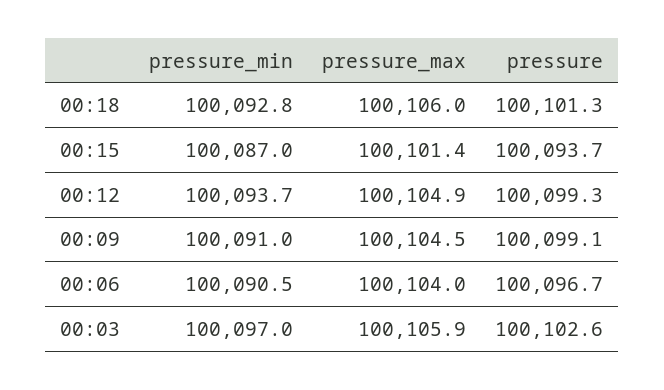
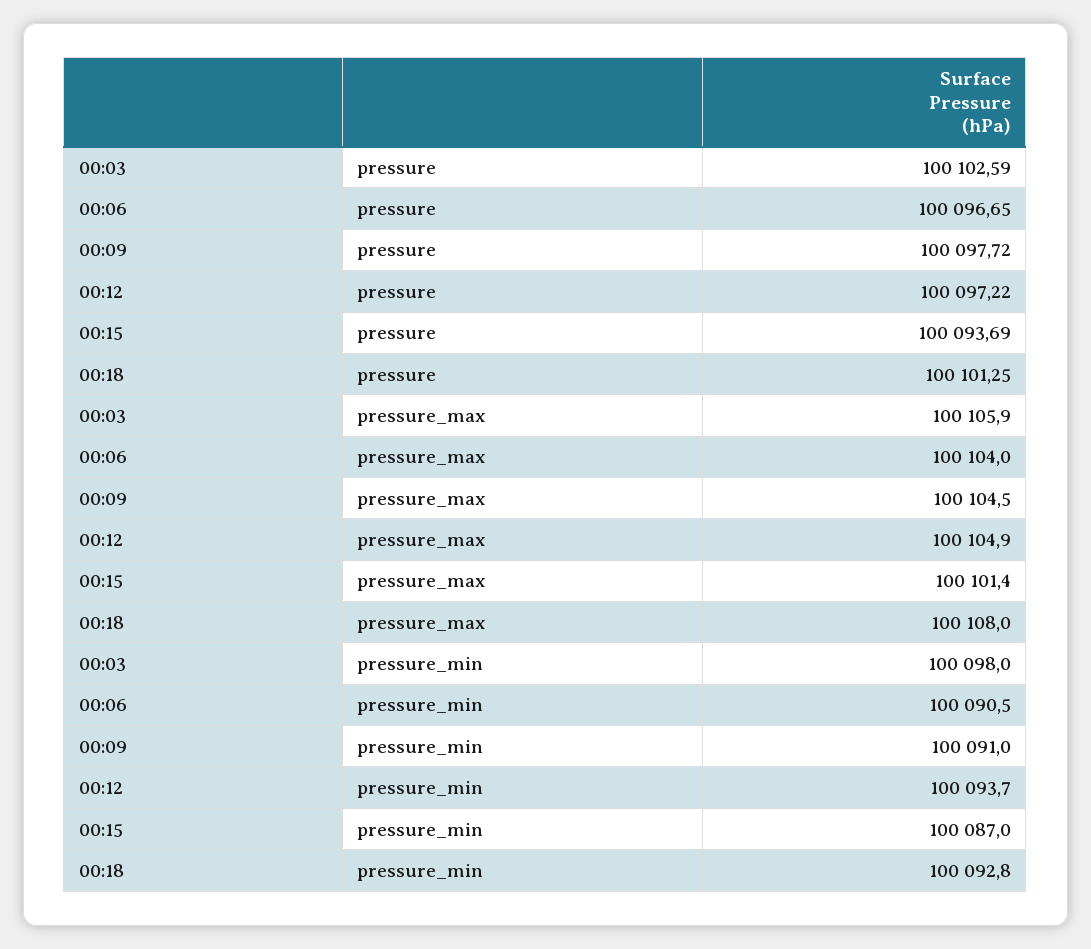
  {
    "pressure_min": {
      "00:18": 100092.8,
      "00:15": 100087,
      "00:12": 100093.7,
      "00:09": 100091,
      "00:06": 100090.5,
-     "00:03": 100097
+     "00:03": 100098
    },
    "pressure_max": {
-     "00:18": 100106,
+     "00:18": 100108,
      "00:15": 100101.4,
      "00:12": 100104.9,
      "00:09": 100104.5,
      "00:06": 100104,
      "00:03": 100105.9
    },
    "pressure": {
      "00:18": 100101.25,
      "00:15": 100093.69,
-     "00:12": 100099.3,
+     "00:12": 100097.22,
-     "00:09": 100099.1,
+     "00:09": 100097.72,
      "00:06": 100096.65,
      "00:03": 100102.59
    }
  }

